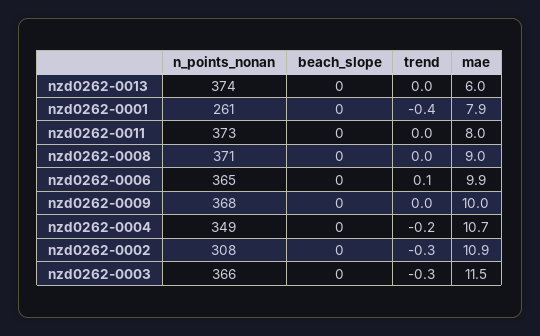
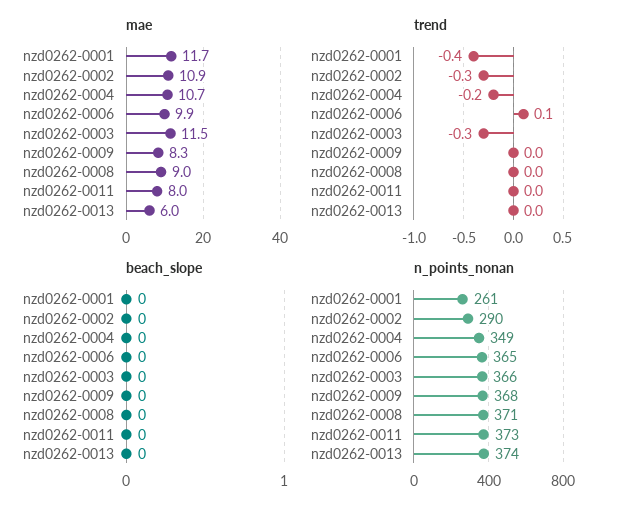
  {
    "n_points_nonan": {
      "nzd0262-0013": 374,
      "nzd0262-0001": 261,
      "nzd0262-0011": 373,
      "nzd0262-0008": 371,
      "nzd0262-0006": 365,
      "nzd0262-0009": 368,
      "nzd0262-0004": 349,
-     "nzd0262-0002": 308,
+     "nzd0262-0002": 290,
      "nzd0262-0003": 366
    },
    "beach_slope": {
      "nzd0262-0013": 0,
      "nzd0262-0001": 0,
      "nzd0262-0011": 0,
      "nzd0262-0008": 0,
      "nzd0262-0006": 0,
      "nzd0262-0009": 0,
      "nzd0262-0004": 0,
      "nzd0262-0002": 0,
      "nzd0262-0003": 0
    },
    "trend": {
      "nzd0262-0013": 0,
      "nzd0262-0001": -0.4,
      "nzd0262-0011": 0,
      "nzd0262-0008": 0,
      "nzd0262-0006": 0.1,
      "nzd0262-0009": 0,
      "nzd0262-0004": -0.2,
      "nzd0262-0002": -0.3,
      "nzd0262-0003": -0.3
    },
    "mae": {
      "nzd0262-0013": 6,
-     "nzd0262-0001": 7.9,
+     "nzd0262-0001": 11.7,
      "nzd0262-0011": 8,
      "nzd0262-0008": 9,
      "nzd0262-0006": 9.9,
-     "nzd0262-0009": 10,
+     "nzd0262-0009": 8.3,
      "nzd0262-0004": 10.7,
      "nzd0262-0002": 10.9,
      "nzd0262-0003": 11.5
    }
  }

